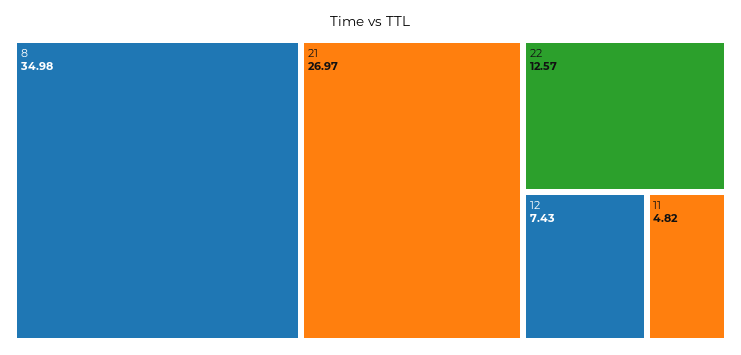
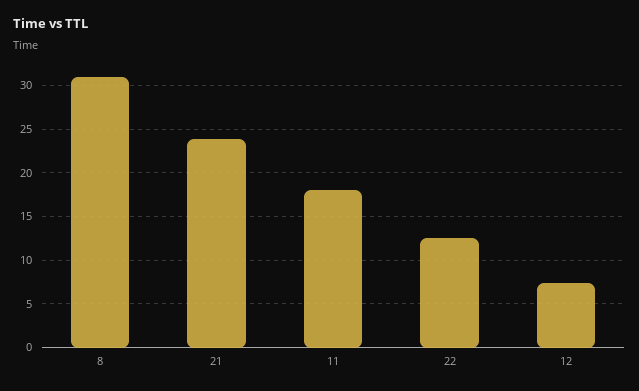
  {
-   "8": 34.98,
+   "8": 31,
-   "21": 26.97,
+   "21": 24,
    "22": 12.57,
    "12": 7.43,
-   "11": 4.82
+   "11": 18
  }

